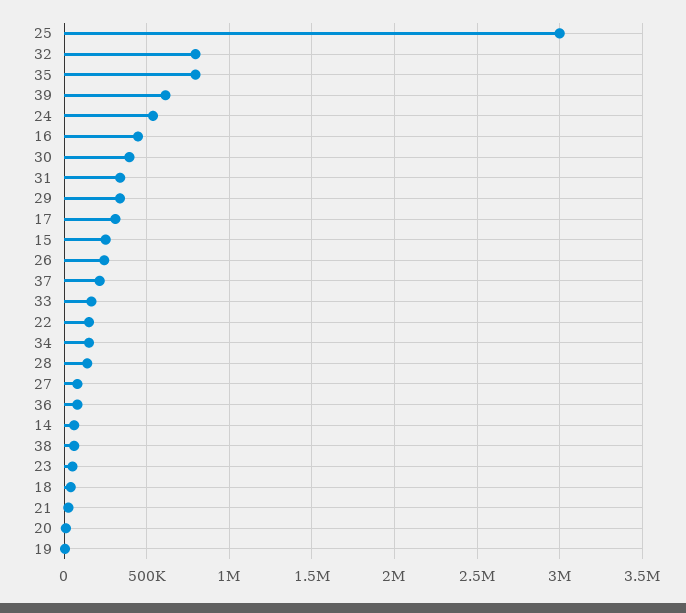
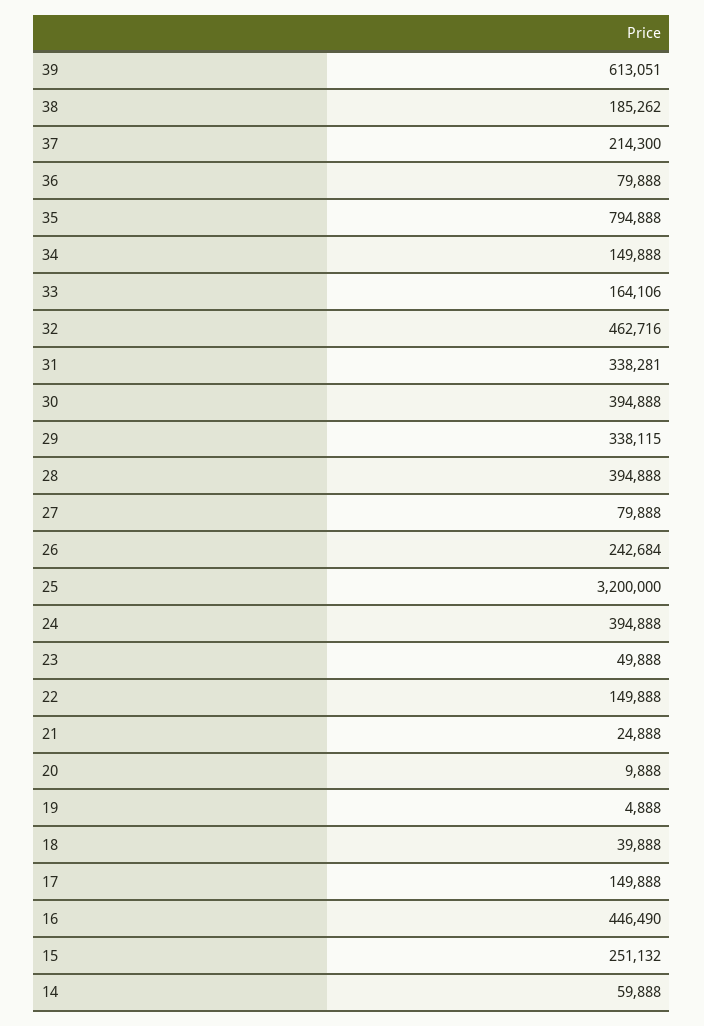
  {
-   "25": 3000000,
+   "25": 3200000,
-   "32": 800000,
+   "32": 462716,
    "35": 794888,
    "39": 613051,
-   "24": 550000,
+   "24": 394888,
    "16": 446490,
    "30": 394888,
    "31": 338281,
    "29": 338115,
-   "17": 300000,
+   "17": 149888,
    "15": 251132,
    "26": 242684,
    "37": 214300,
    "33": 164106,
    "22": 149888,
    "34": 149888,
-   "28": 150000,
+   "28": 394888,
    "27": 79888,
    "36": 79888,
    "14": 59888,
-   "38": 50000,
+   "38": 185262,
    "23": 49888,
    "18": 39888,
    "21": 24888,
    "20": 9888,
    "19": 4888
  }

